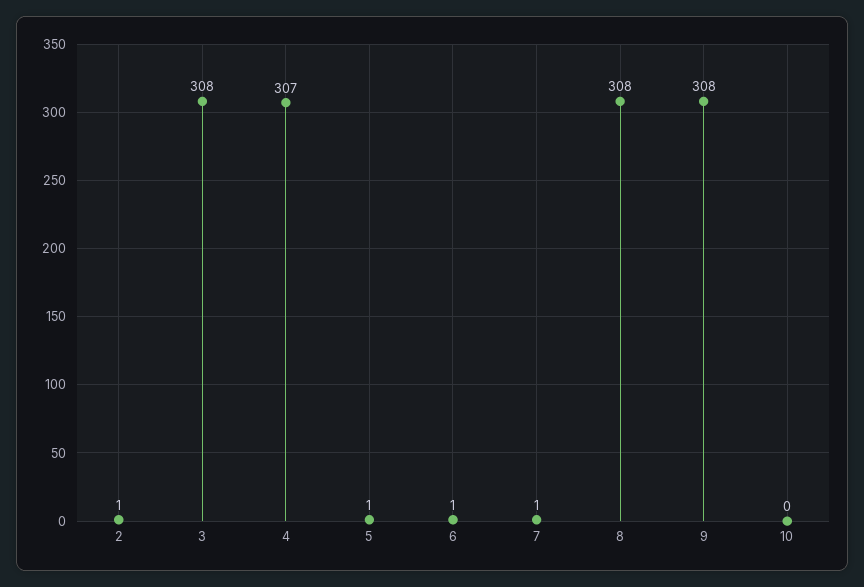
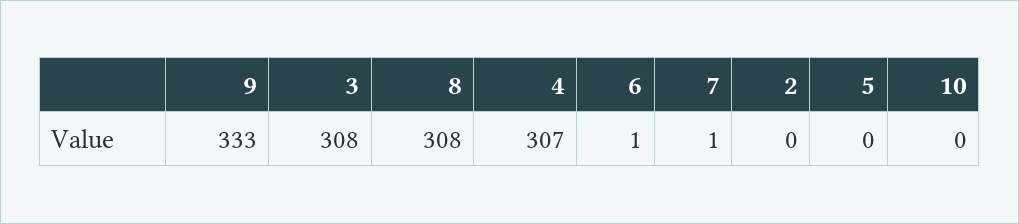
  {
-   "2": 1,
+   "2": 0,
    "3": 308,
    "4": 307,
-   "5": 1,
+   "5": 0,
    "6": 1,
    "7": 1,
    "8": 308,
-   "9": 308,
+   "9": 333,
    "10": 0
  }

